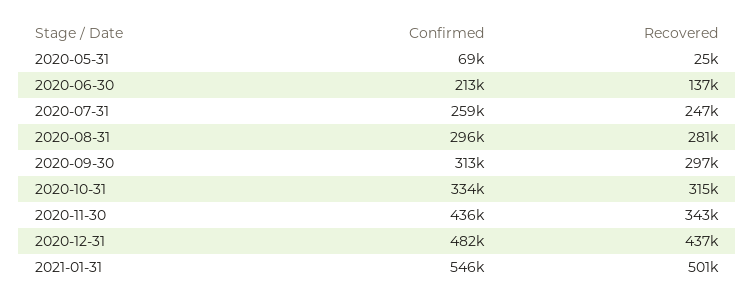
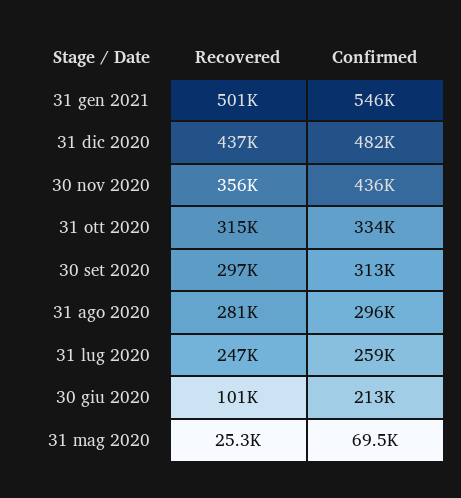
  {
    "Confirmed": {
      "2020-05-31": 69500,
      "2020-06-30": 213000,
      "2020-07-31": 259000,
      "2020-08-31": 296000,
      "2020-09-30": 313000,
      "2020-10-31": 334000,
      "2020-11-30": 436000,
      "2020-12-31": 482000,
      "2021-01-31": 546000
    },
    "Recovered": {
      "2020-05-31": 25300,
-     "2020-06-30": 137000,
+     "2020-06-30": 101000,
      "2020-07-31": 247000,
      "2020-08-31": 281000,
      "2020-09-30": 297000,
      "2020-10-31": 315000,
-     "2020-11-30": 343000,
+     "2020-11-30": 356000,
      "2020-12-31": 437000,
      "2021-01-31": 501000
    }
  }

